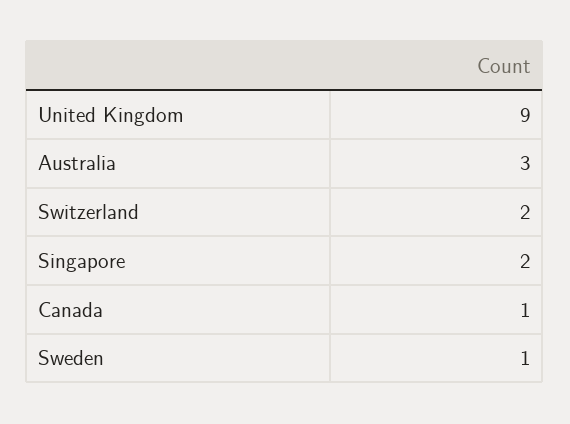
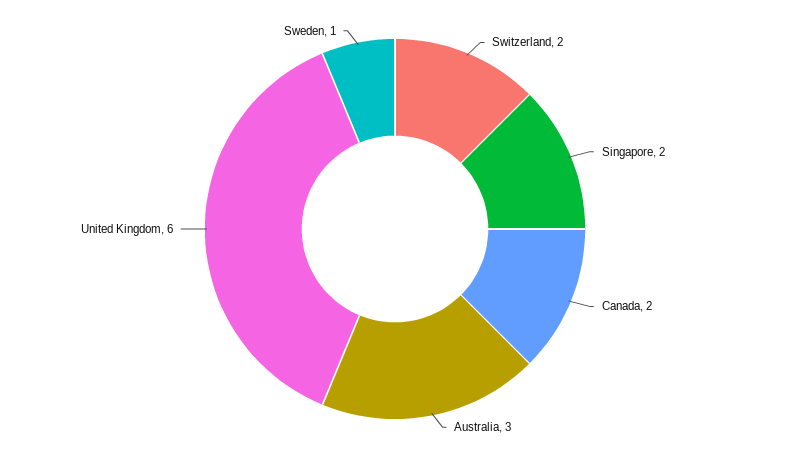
  {
-   "United Kingdom": 9,
+   "United Kingdom": 6,
    "Australia": 3,
    "Switzerland": 2,
    "Singapore": 2,
-   "Canada": 1,
+   "Canada": 2,
    "Sweden": 1
  }

